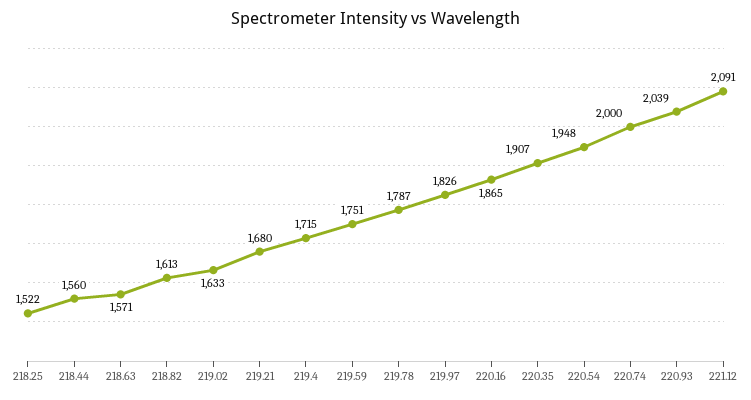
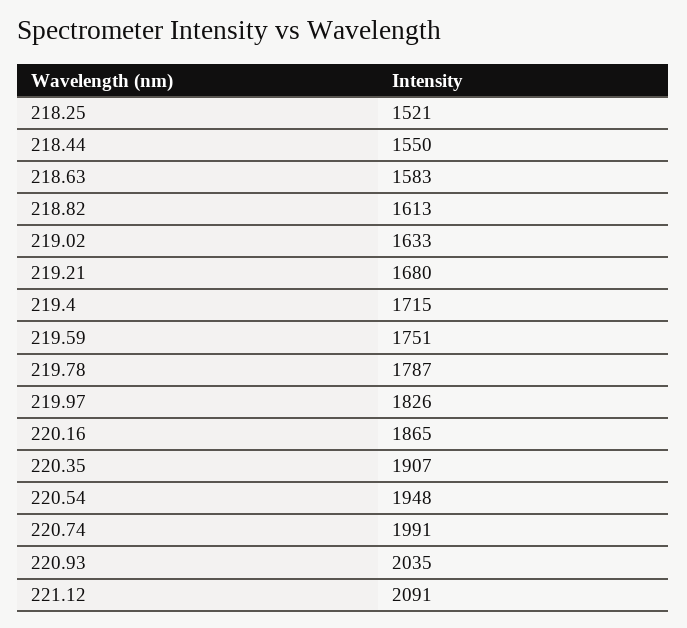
  {
-   "218.25": 1522,
+   "218.25": 1521,
-   "218.44": 1560,
+   "218.44": 1550,
-   "218.63": 1571,
+   "218.63": 1583,
    "218.82": 1613,
    "219.02": 1633,
    "219.21": 1680,
    "219.4": 1715,
    "219.59": 1751,
    "219.78": 1787,
    "219.97": 1826,
    "220.16": 1865,
    "220.35": 1907,
    "220.54": 1948,
-   "220.74": 2000,
+   "220.74": 1991,
-   "220.93": 2039,
+   "220.93": 2035,
    "221.12": 2091
  }

